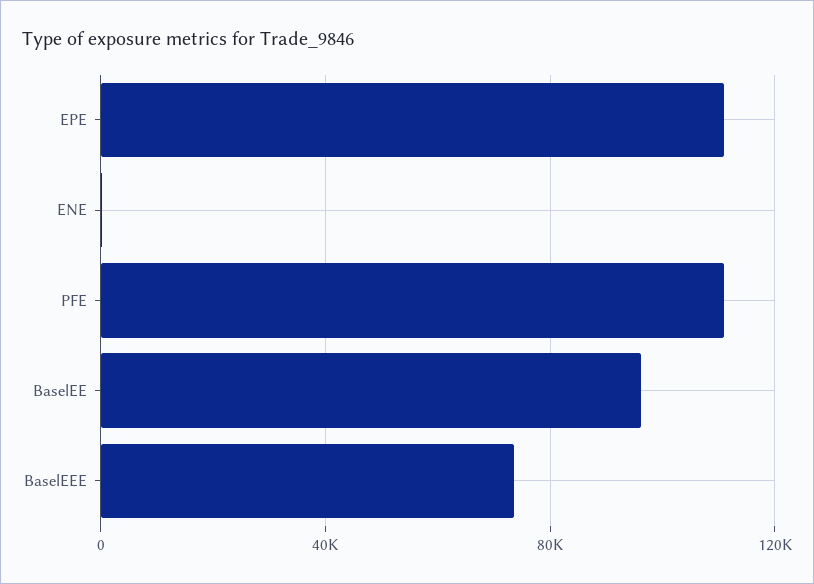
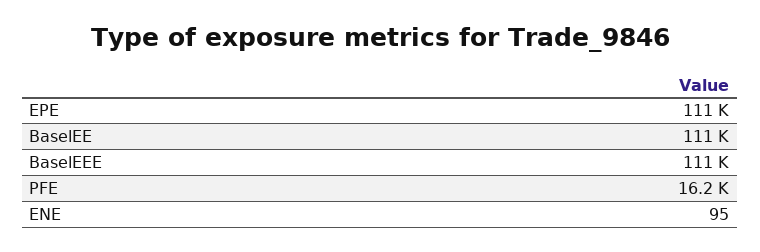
  {
    "EPE": 111000,
    "ENE": 95,
-   "PFE": 110000,
+   "PFE": 16200,
-   "BaselEE": 95000,
+   "BaselEE": 111000,
-   "BaselEEE": 75000
+   "BaselEEE": 111000
  }

